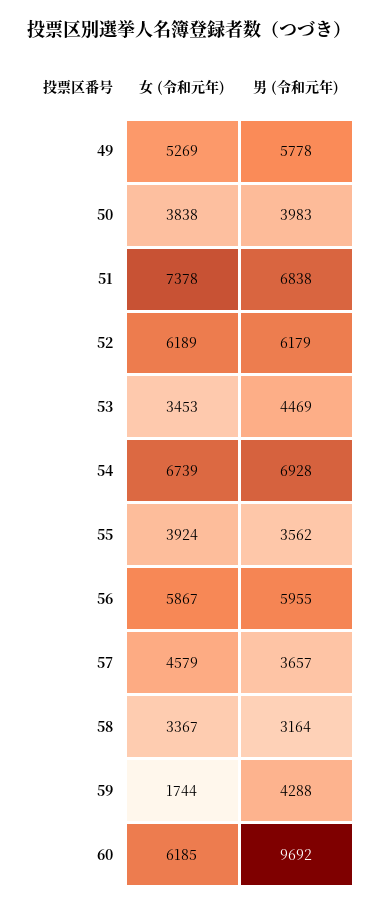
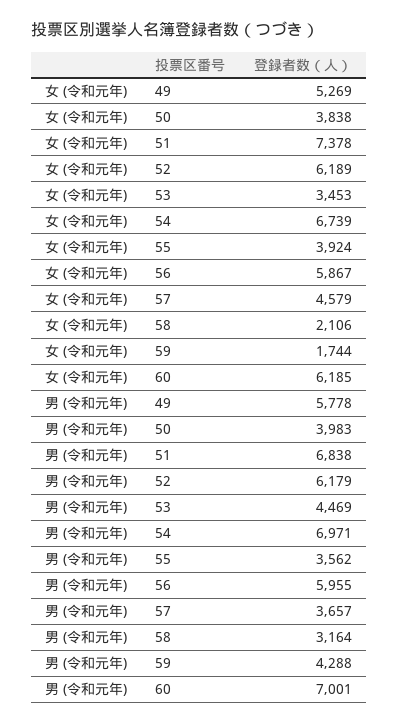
  {
    "女 (令和元年)": {
      "49": 5269,
      "50": 3838,
      "51": 7378,
      "52": 6189,
      "53": 3453,
      "54": 6739,
      "55": 3924,
      "56": 5867,
      "57": 4579,
-     "58": 3367,
+     "58": 2106,
      "59": 1744,
      "60": 6185
    },
    "男 (令和元年)": {
      "49": 5778,
      "50": 3983,
      "51": 6838,
      "52": 6179,
      "53": 4469,
-     "54": 6928,
+     "54": 6971,
      "55": 3562,
      "56": 5955,
      "57": 3657,
      "58": 3164,
      "59": 4288,
-     "60": 9692
+     "60": 7001
    }
  }

